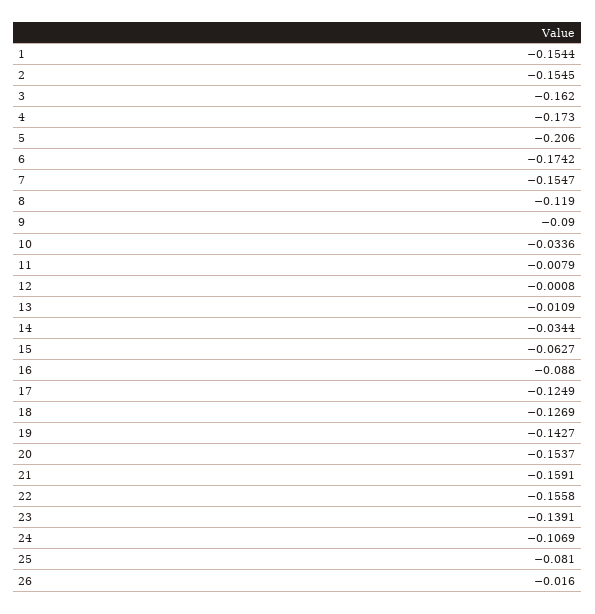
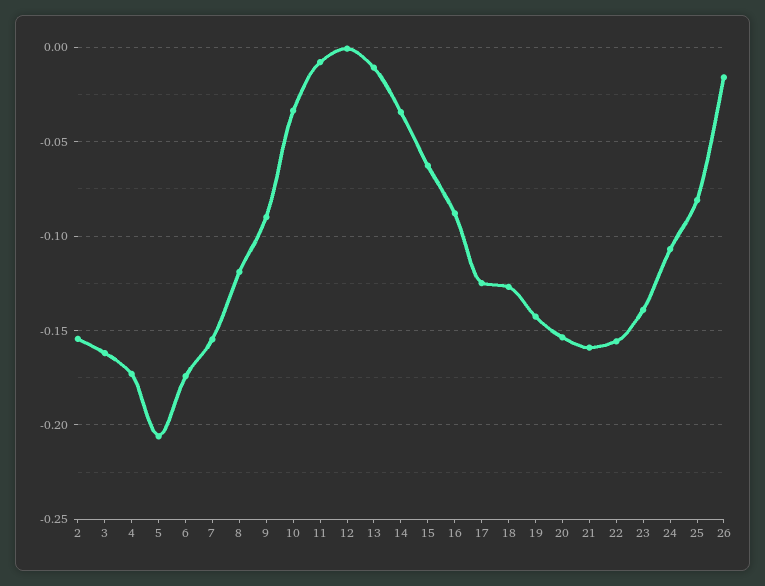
  {
-   "1": -0.1544,
    "2": -0.1545,
    "3": -0.162,
    "4": -0.173,
    "5": -0.206,
    "6": -0.1742,
    "7": -0.1547,
    "8": -0.119,
    "9": -0.09,
    "10": -0.0336,
    "11": -0.0079,
    "12": -0.0008,
    "13": -0.0109,
    "14": -0.0344,
    "15": -0.0627,
    "16": -0.088,
    "17": -0.1249,
    "18": -0.1269,
    "19": -0.1427,
    "20": -0.1537,
    "21": -0.1591,
    "22": -0.1558,
    "23": -0.1391,
    "24": -0.1069,
    "25": -0.081,
    "26": -0.016
  }

